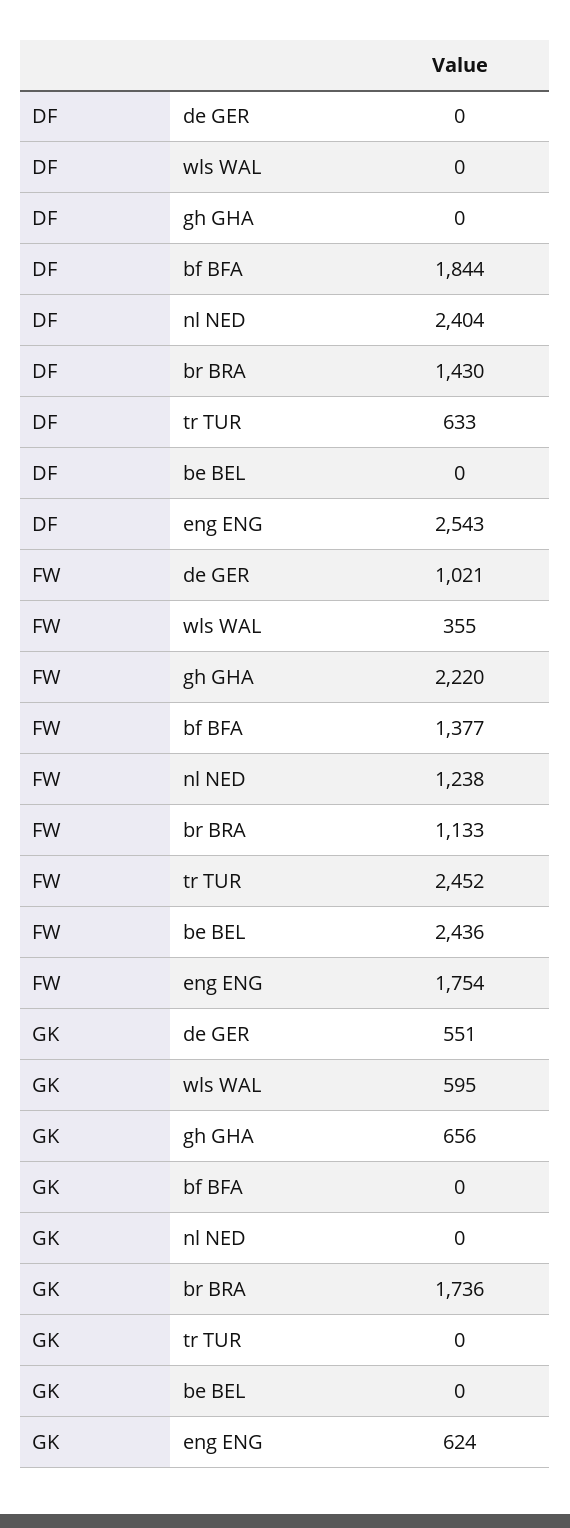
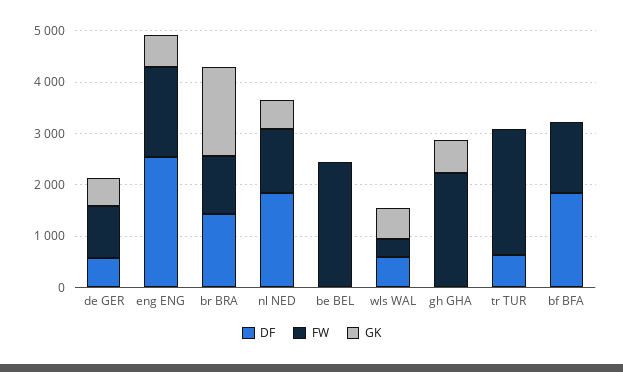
  {
    "DF": {
-     "de GER": 0,
+     "de GER": 600,
-     "wls WAL": 0,
+     "wls WAL": 600,
      "gh GHA": 0,
      "bf BFA": 1844,
-     "nl NED": 2404,
+     "nl NED": 1800,
      "br BRA": 1430,
      "tr TUR": 633,
      "be BEL": 0,
      "eng ENG": 2543
    },
    "FW": {
      "de GER": 1021,
      "wls WAL": 355,
      "gh GHA": 2220,
      "bf BFA": 1377,
      "nl NED": 1238,
      "br BRA": 1133,
      "tr TUR": 2452,
      "be BEL": 2436,
      "eng ENG": 1754
    },
    "GK": {
      "de GER": 551,
      "wls WAL": 595,
      "gh GHA": 656,
      "bf BFA": 0,
-     "nl NED": 0,
+     "nl NED": 600,
      "br BRA": 1736,
      "tr TUR": 0,
      "be BEL": 0,
      "eng ENG": 624
    }
  }

